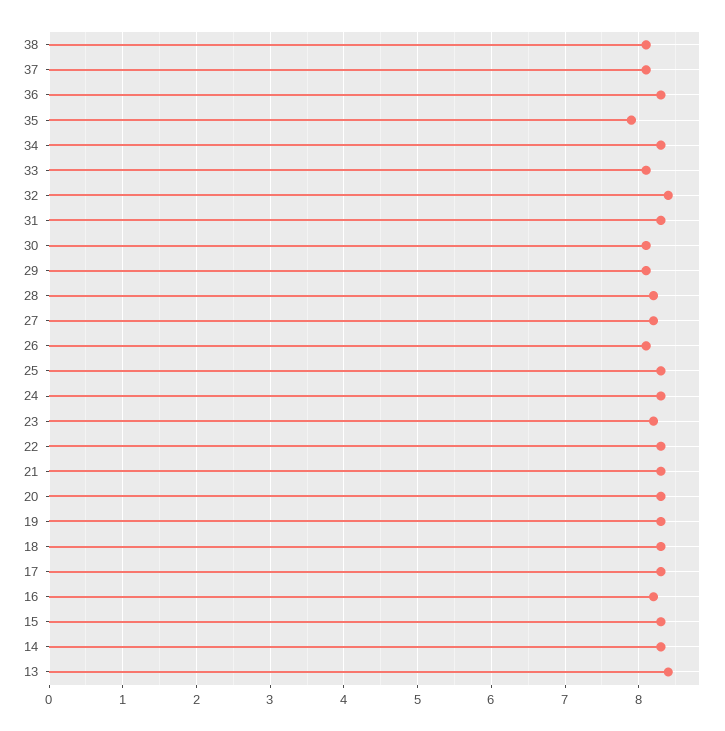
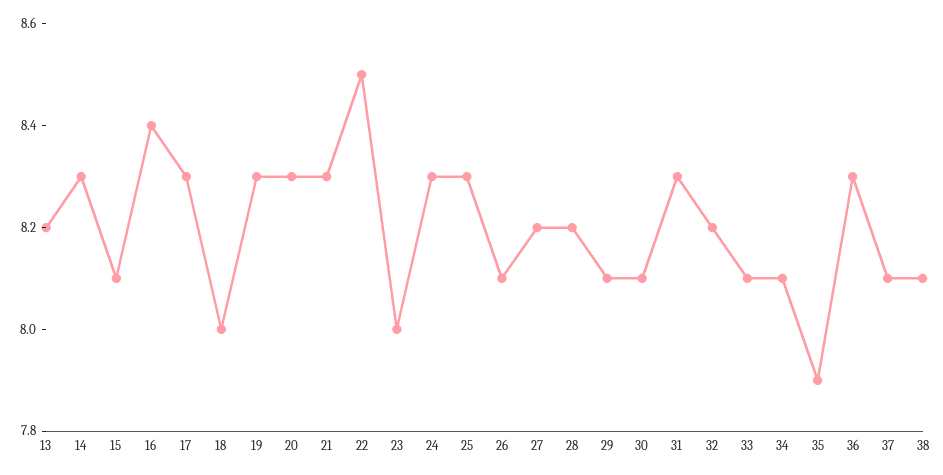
  {
    "38": 8.1,
    "37": 8.1,
    "36": 8.3,
    "35": 7.9,
-   "34": 8.3,
+   "34": 8.1,
    "33": 8.1,
-   "32": 8.4,
+   "32": 8.2,
    "31": 8.3,
    "30": 8.1,
    "29": 8.1,
    "28": 8.2,
    "27": 8.2,
    "26": 8.1,
    "25": 8.3,
    "24": 8.3,
-   "23": 8.2,
+   "23": 8,
-   "22": 8.3,
+   "22": 8.5,
    "21": 8.3,
    "20": 8.3,
    "19": 8.3,
-   "18": 8.3,
+   "18": 8,
    "17": 8.3,
-   "16": 8.2,
+   "16": 8.4,
-   "15": 8.3,
+   "15": 8.1,
    "14": 8.3,
-   "13": 8.4
+   "13": 8.2
  }

